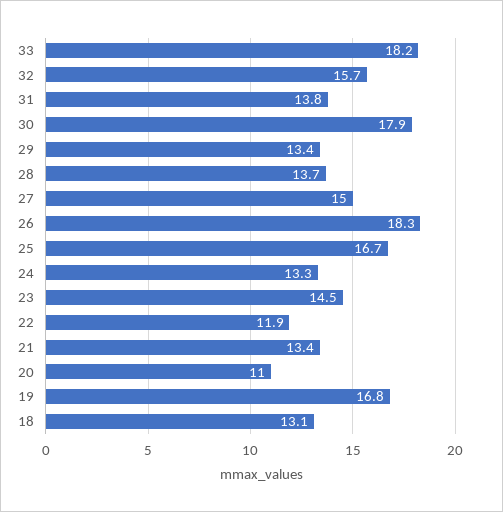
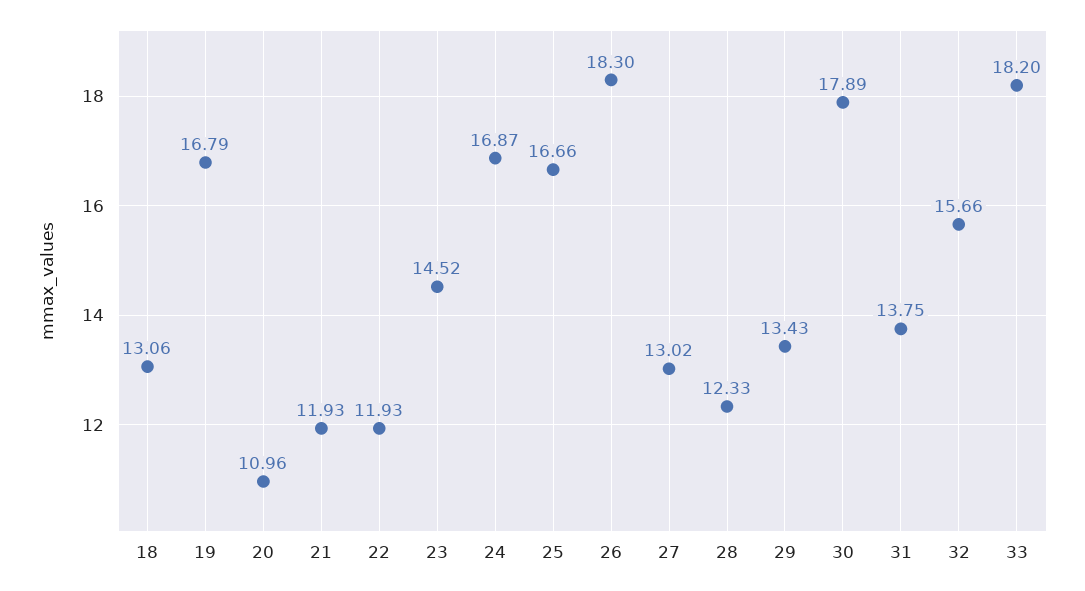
  {
    "33": 18.2,
    "32": 15.66,
    "31": 13.75,
    "30": 17.89,
    "29": 13.43,
-   "28": 13.7,
+   "28": 12.33,
-   "27": 15,
+   "27": 13.02,
    "26": 18.3,
    "25": 16.66,
-   "24": 13.3,
+   "24": 16.87,
    "23": 14.52,
    "22": 11.93,
-   "21": 13.4,
+   "21": 11.93,
    "20": 10.96,
    "19": 16.79,
    "18": 13.06
  }

